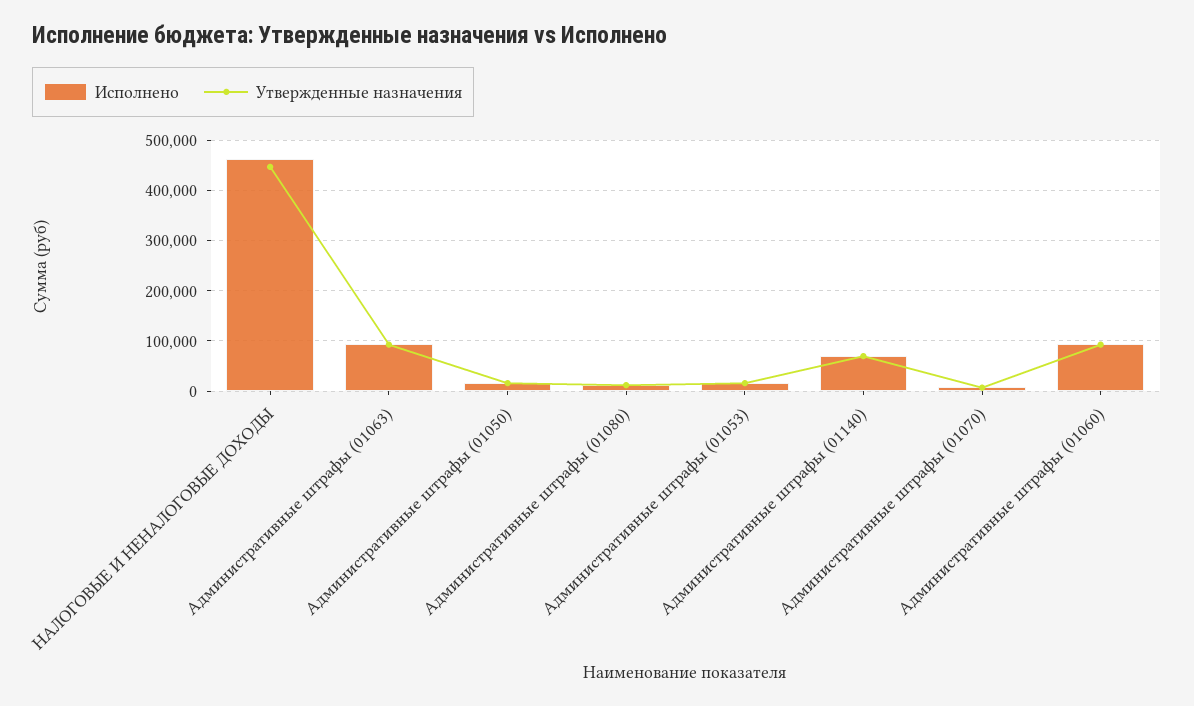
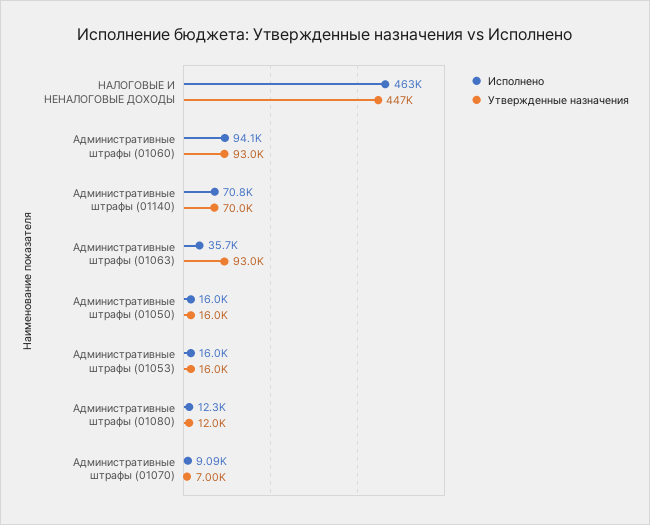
  {
    "Исполнено": {
      "НАЛОГОВЫЕ И НЕНАЛОГОВЫЕ ДОХОДЫ": 463000,
-     "Административные штрафы (01063)": 100000,
+     "Административные штрафы (01063)": 35700,
      "Административные штрафы (01050)": 16000,
      "Административные штрафы (01080)": 12300,
      "Административные штрафы (01053)": 16000,
      "Административные штрафы (01140)": 70800,
      "Административные штрафы (01070)": 9090,
      "Административные штрафы (01060)": 94100
    },
    "Утвержденные назначения": {
      "НАЛОГОВЫЕ И НЕНАЛОГОВЫЕ ДОХОДЫ": 447000,
      "Административные штрафы (01063)": 93000,
      "Административные штрафы (01050)": 16000,
      "Административные штрафы (01080)": 12000,
      "Административные штрафы (01053)": 16000,
      "Административные штрафы (01140)": 70000,
      "Административные штрафы (01070)": 7000,
      "Административные штрафы (01060)": 93000
    }
  }

